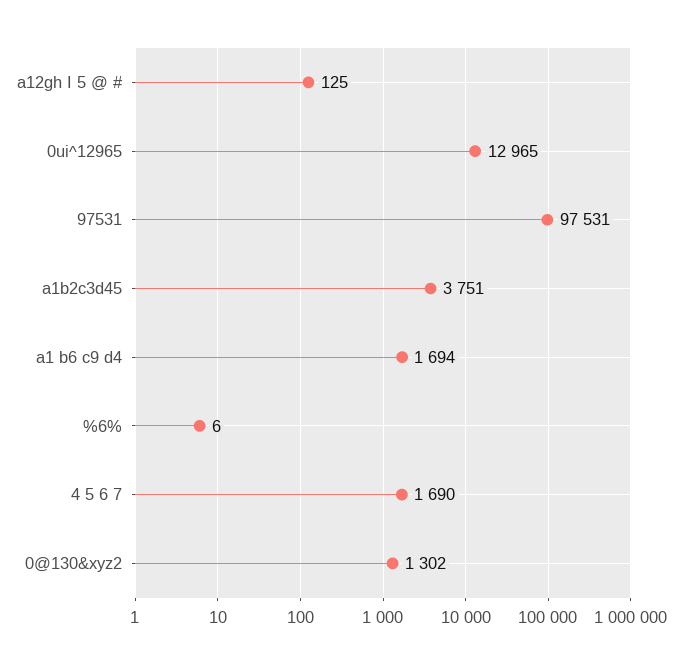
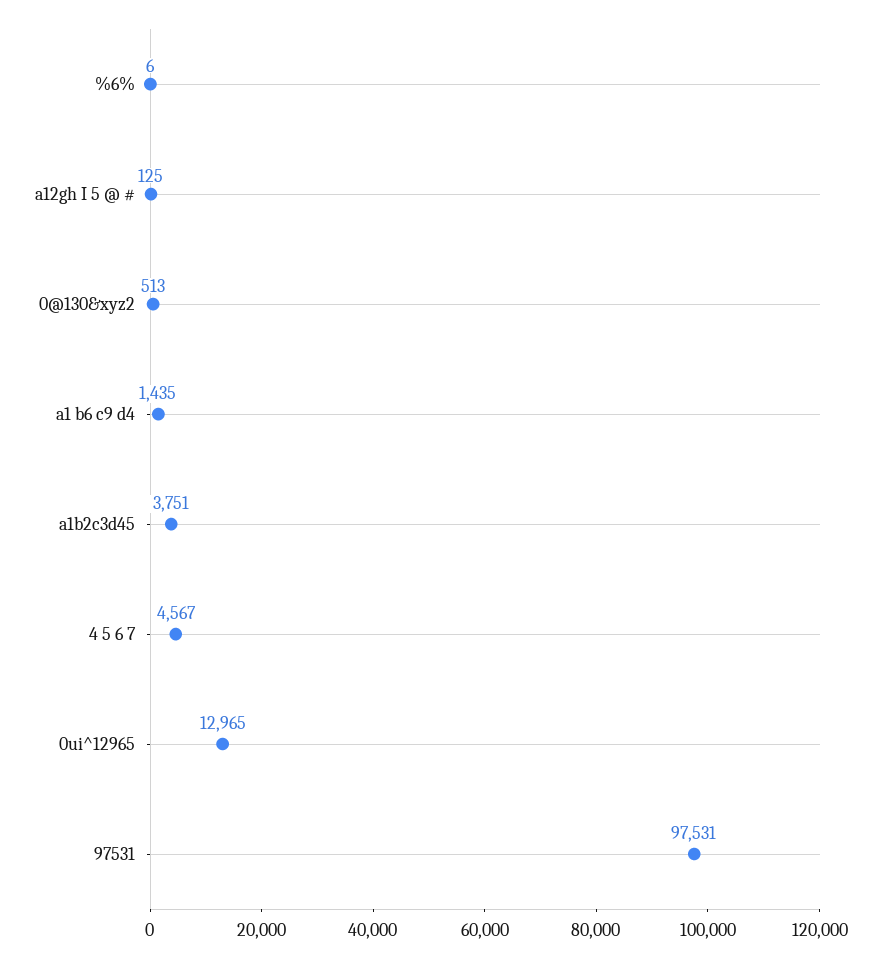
  {
    "a12gh I 5 @ #": 125,
    "0ui^12965": 12965,
    "97531": 97531,
    "a1b2c3d45": 3751,
-   "a1 b6 c9 d4": 1694,
+   "a1 b6 c9 d4": 1435,
    "%6%": 6,
-   "4 5 6 7": 1690,
+   "4 5 6 7": 4567,
-   "0@130&xyz2": 1302
+   "0@130&xyz2": 513
  }

